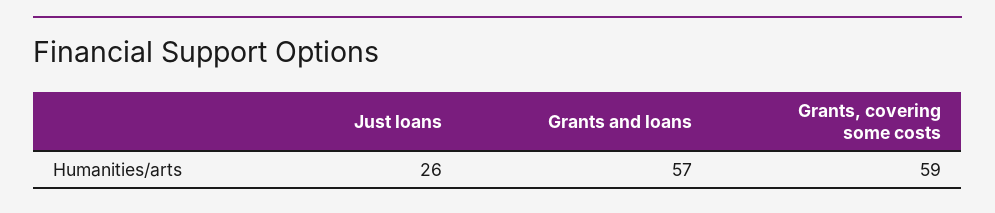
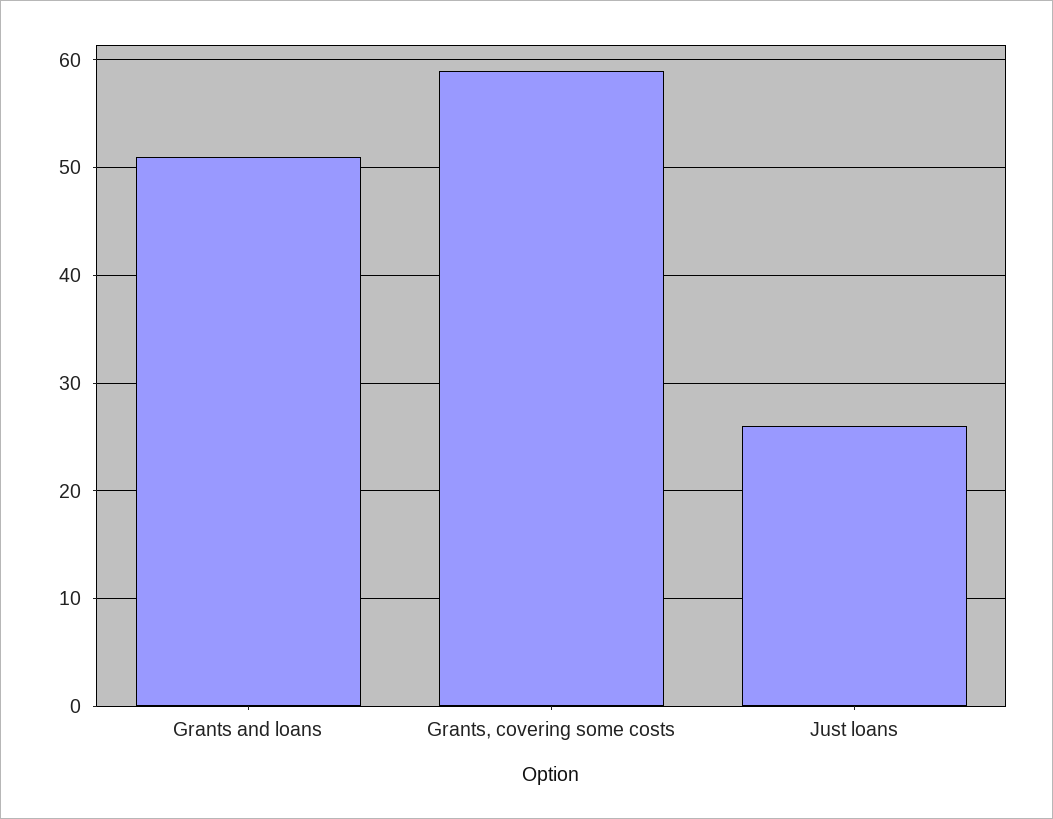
  {
    "Just loans": 26,
-   "Grants and loans": 57,
+   "Grants and loans": 51,
    "Grants, covering some costs": 59
  }

